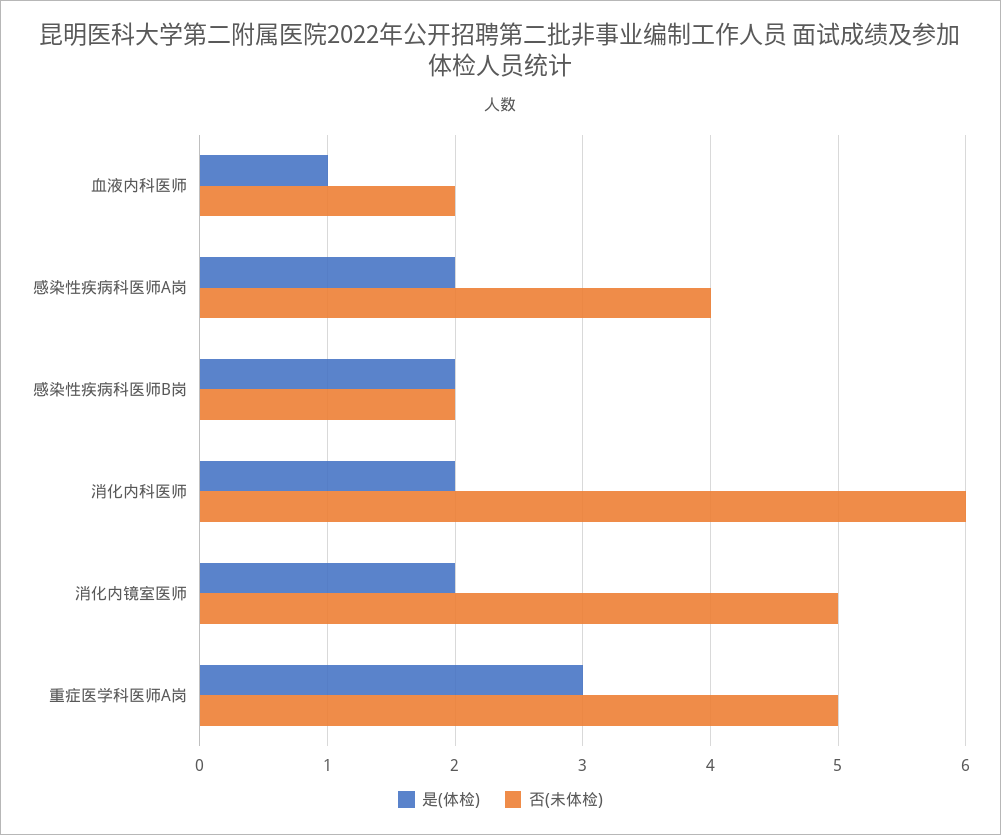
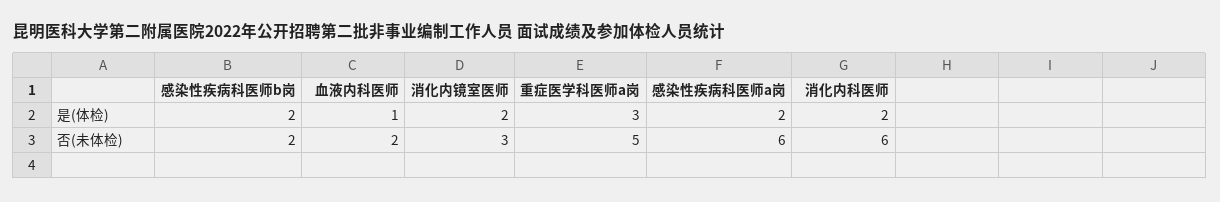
  {
    "是(体检)": {
      "血液内科医师": 1,
      "感染性疾病科医师A岗": 2,
      "感染性疾病科医师B岗": 2,
      "消化内科医师": 2,
      "消化内镜室医师": 2,
      "重症医学科医师A岗": 3
    },
    "否(未体检)": {
      "血液内科医师": 2,
-     "感染性疾病科医师A岗": 4,
+     "感染性疾病科医师A岗": 6,
      "感染性疾病科医师B岗": 2,
      "消化内科医师": 6,
-     "消化内镜室医师": 5,
+     "消化内镜室医师": 3,
      "重症医学科医师A岗": 5
    }
  }

